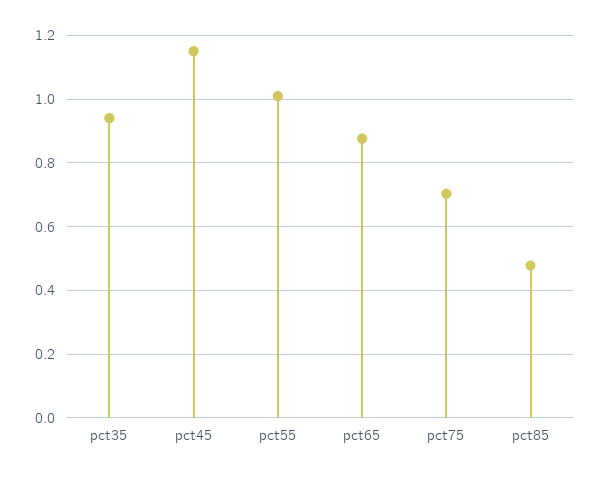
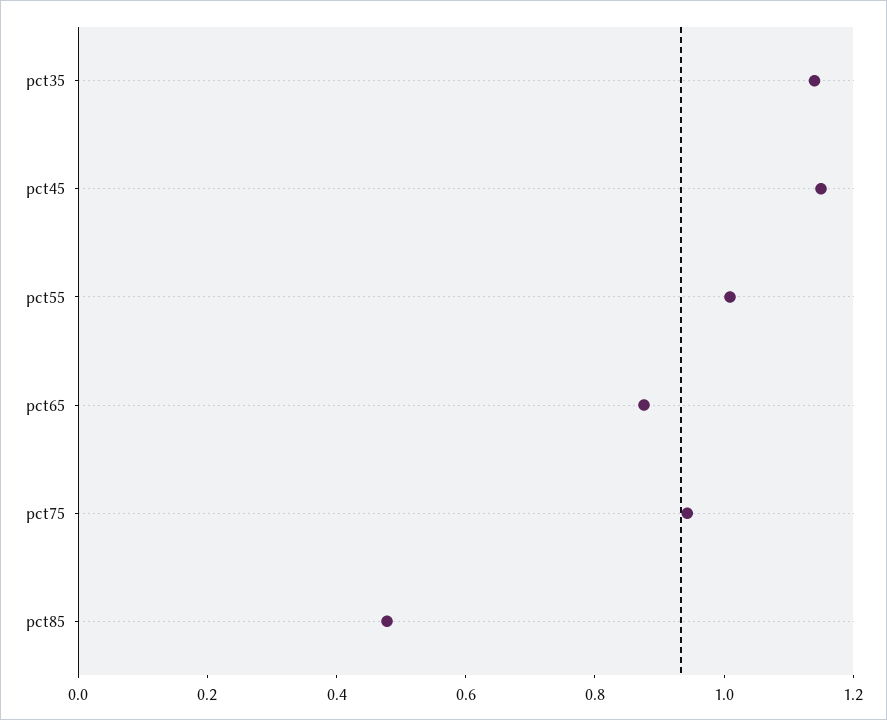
  {
-   "pct35": 0.94,
+   "pct35": 1.15,
    "pct45": 1.16,
    "pct55": 1,
    "pct65": 0.88,
-   "pct75": 0.7,
+   "pct75": 0.95,
    "pct85": 0.48
  }

